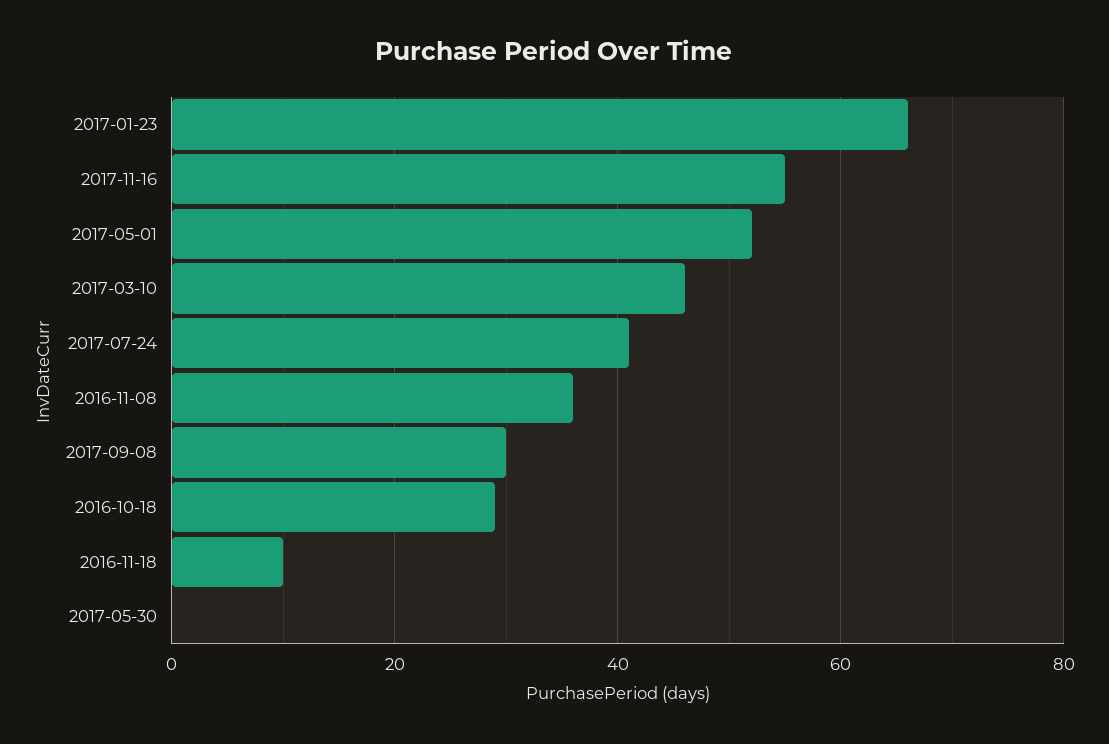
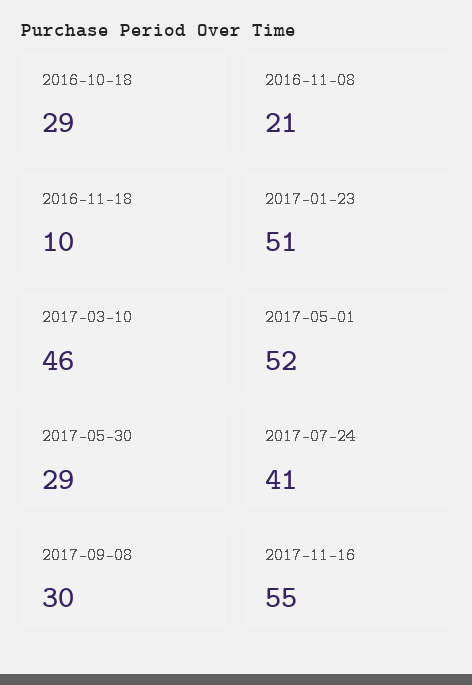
  {
-   "2017-01-23": 65,
+   "2017-01-23": 51,
    "2017-11-16": 55,
    "2017-05-01": 52,
    "2017-03-10": 46,
    "2017-07-24": 41,
-   "2016-11-08": 35,
+   "2016-11-08": 21,
    "2017-09-08": 30,
    "2016-10-18": 29,
    "2016-11-18": 10,
-   "2017-05-30": 0
+   "2017-05-30": 29
  }

